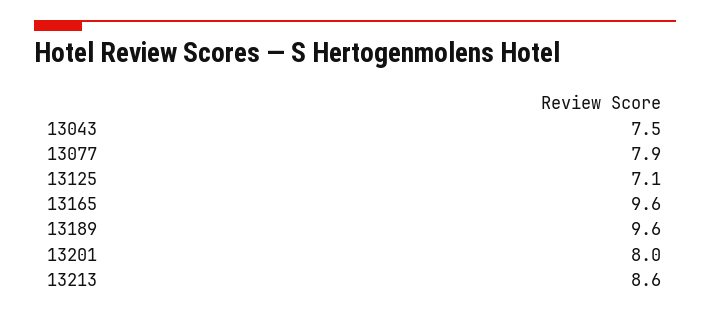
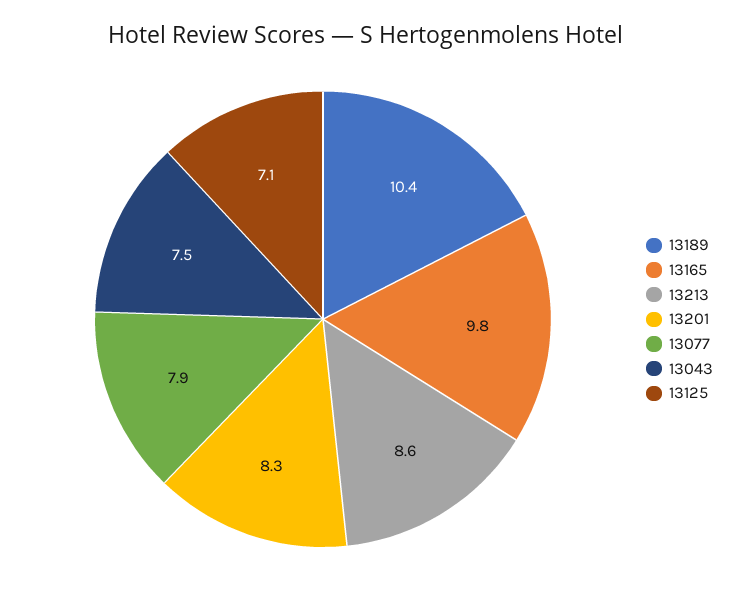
  {
    "13043": 7.5,
    "13077": 7.9,
    "13125": 7.1,
-   "13165": 9.6,
+   "13165": 9.8,
-   "13189": 9.6,
+   "13189": 10.4,
-   "13201": 8,
+   "13201": 8.3,
    "13213": 8.6
  }

